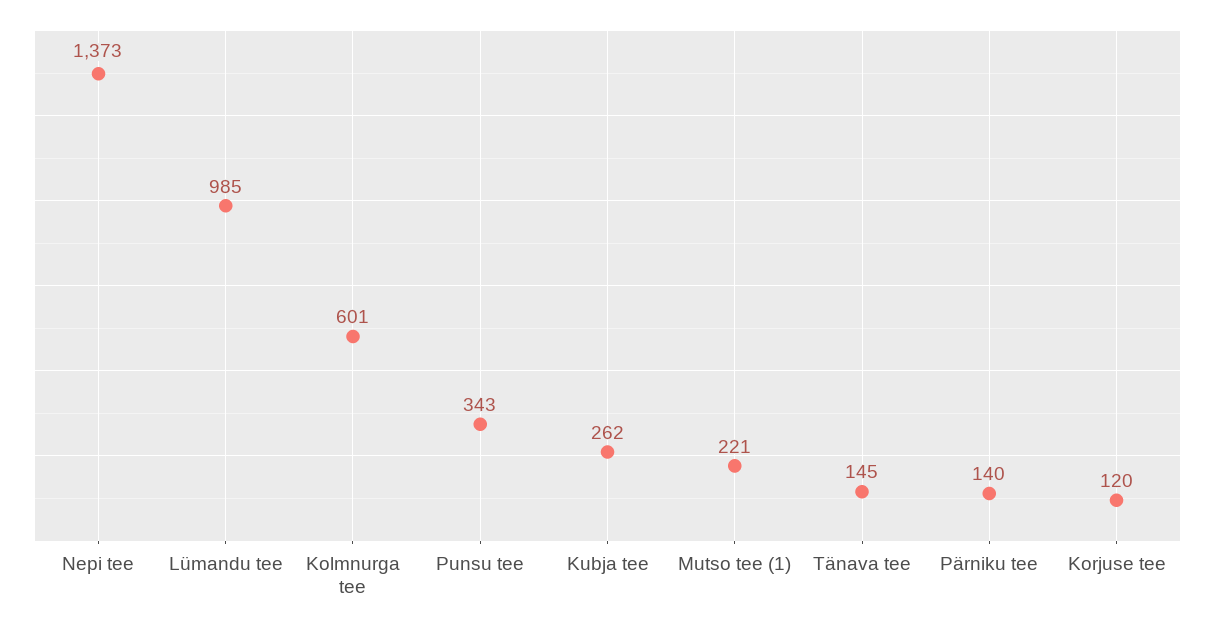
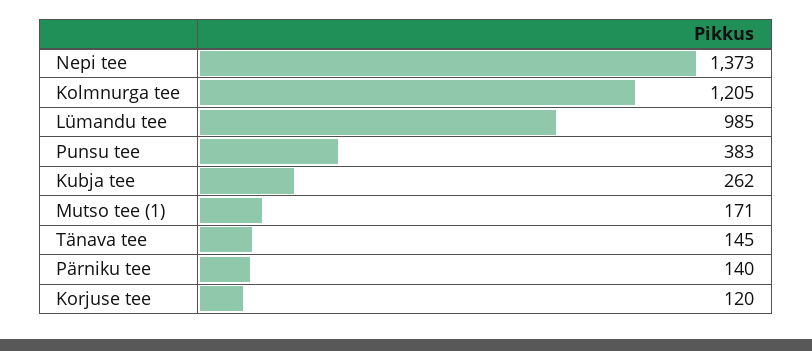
  {
    "Nepi tee": 1373,
    "Lümandu tee": 985,
-   "Kolmnurga tee": 601,
+   "Kolmnurga tee": 1205,
-   "Punsu tee": 343,
+   "Punsu tee": 383,
    "Kubja tee": 262,
-   "Mutso tee (1)": 221,
+   "Mutso tee (1)": 171,
    "Tänava tee": 145,
    "Pärniku tee": 140,
    "Korjuse tee": 120
  }

